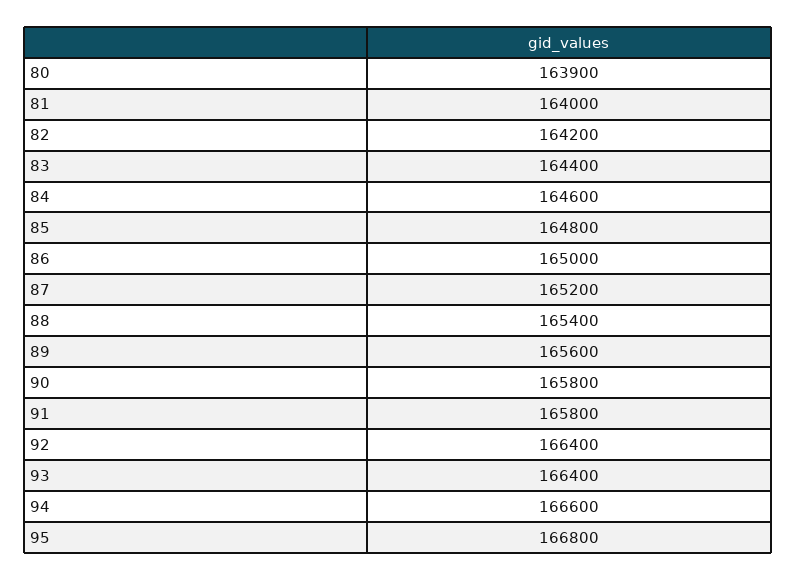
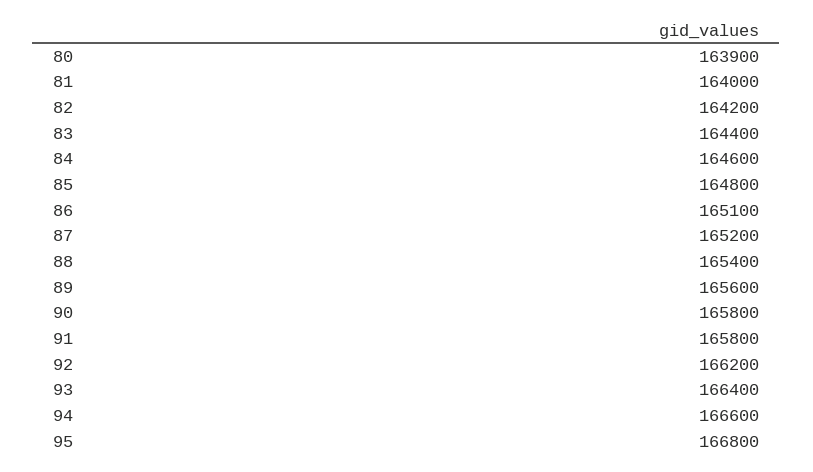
  {
    "80": 163900,
    "81": 164000,
    "82": 164200,
    "83": 164400,
    "84": 164600,
    "85": 164800,
-   "86": 165000,
+   "86": 165100,
    "87": 165200,
    "88": 165400,
    "89": 165600,
    "90": 165800,
    "91": 165800,
-   "92": 166400,
+   "92": 166200,
    "93": 166400,
    "94": 166600,
    "95": 166800
  }

